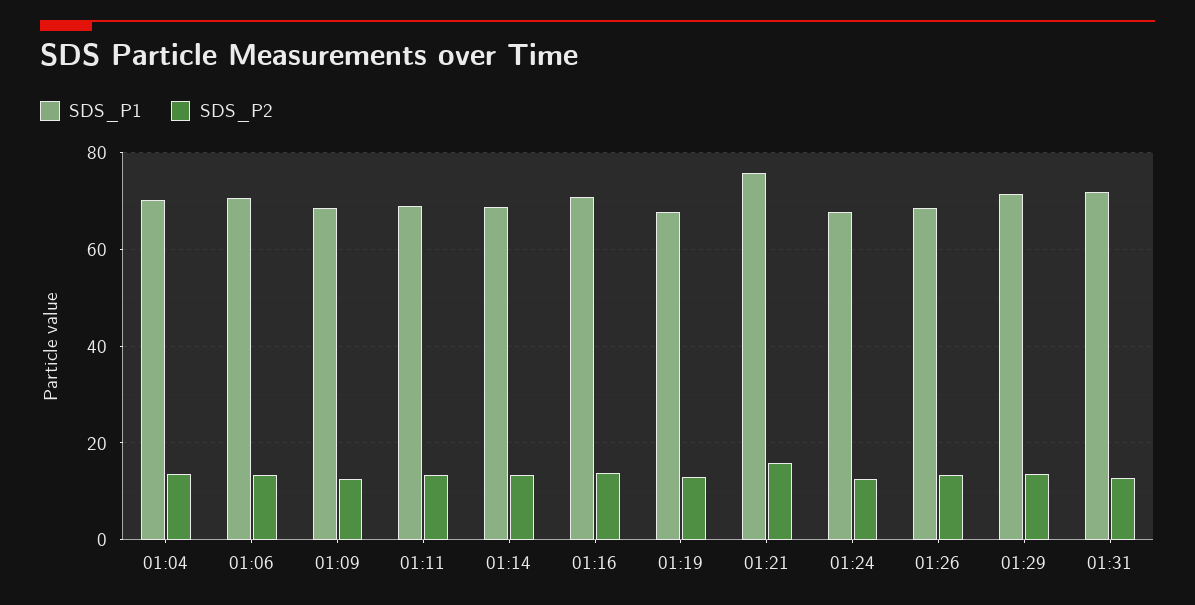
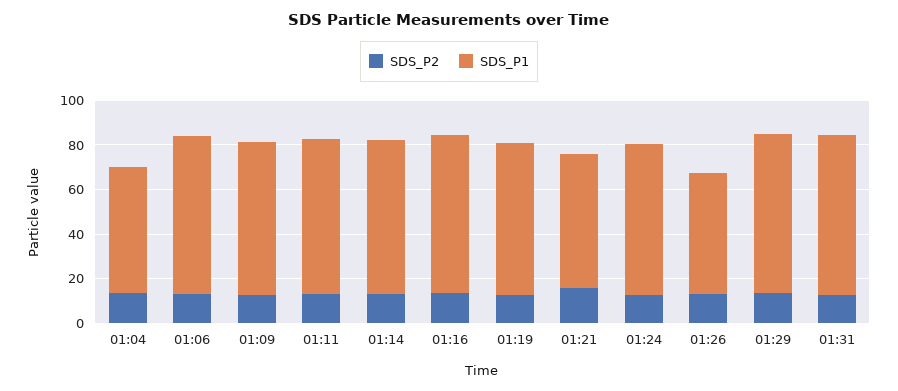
  {
    "SDS_P1": {
-     "01:04": 70,
+     "01:04": 55,
      "01:06": 70,
      "01:09": 68,
      "01:11": 70,
      "01:14": 68,
      "01:16": 70,
      "01:19": 68,
-     "01:21": 76,
+     "01:21": 60,
      "01:24": 68,
-     "01:26": 68,
+     "01:26": 55,
      "01:29": 72,
      "01:31": 72
    },
    "SDS_P2": {
      "01:04": 14,
      "01:06": 14,
      "01:09": 12,
      "01:11": 14,
      "01:14": 14,
      "01:16": 14,
      "01:19": 12,
      "01:21": 16,
      "01:24": 12,
      "01:26": 14,
      "01:29": 14,
      "01:31": 12
    }
  }

